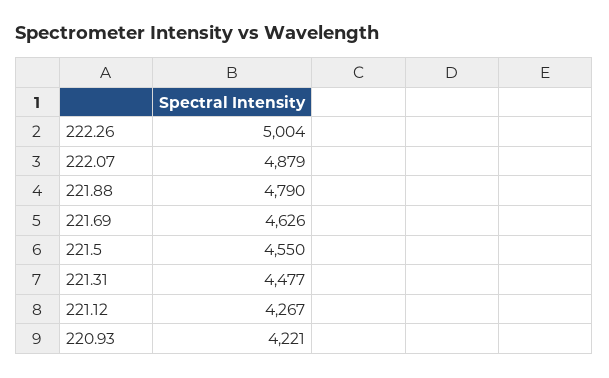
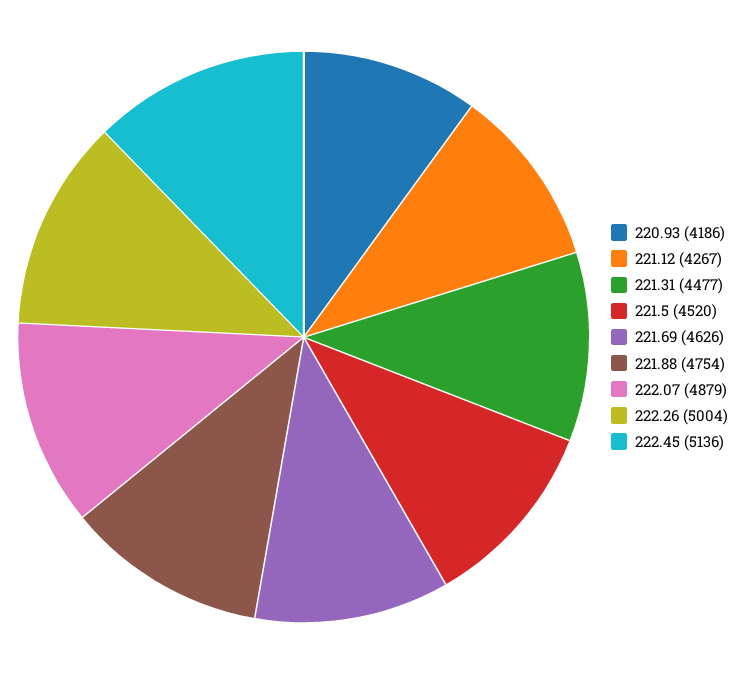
  {
    "222.26": 5004,
    "222.07": 4879,
-   "221.88": 4790,
+   "221.88": 4754,
    "221.69": 4626,
-   "221.5": 4550,
+   "221.5": 4520,
    "221.31": 4477,
    "221.12": 4267,
-   "220.93": 4221
+   "220.93": 4186,
+   "222.45": 5136
  }

